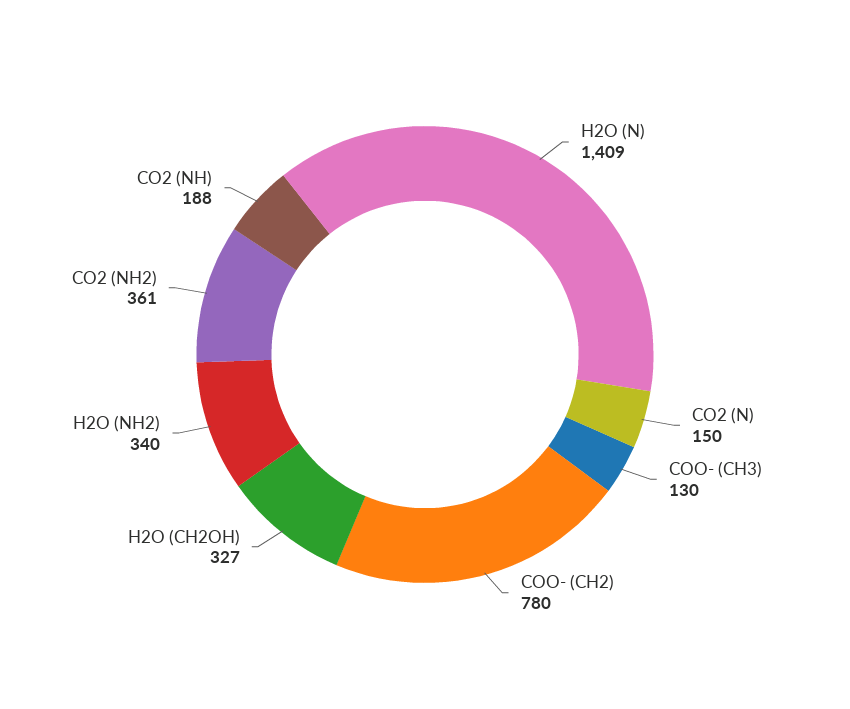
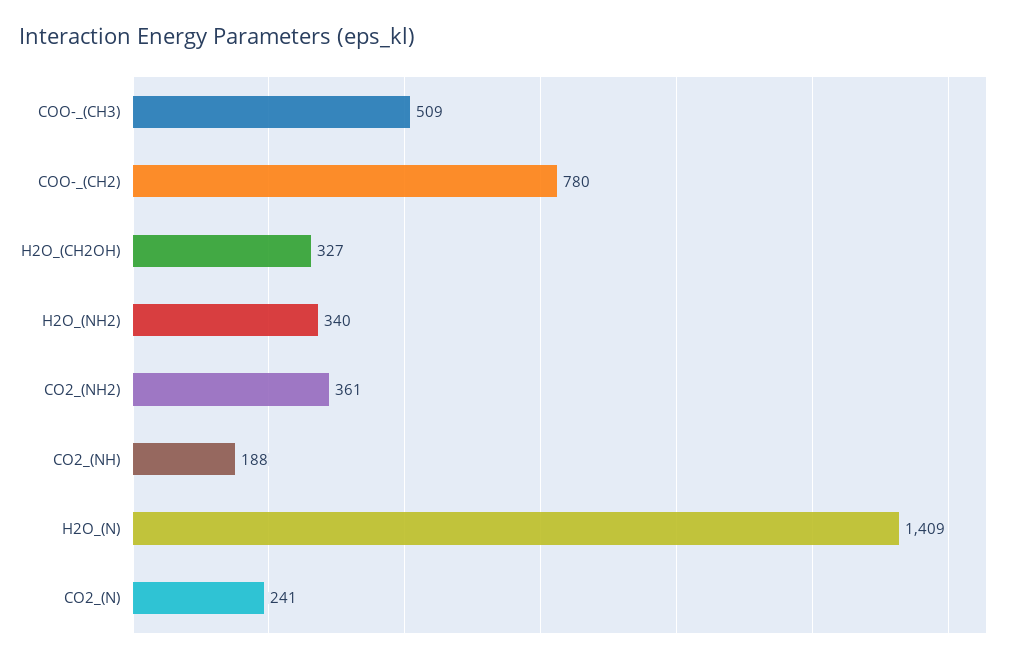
  {
    "H2O (N)": 1409,
-   "CO2 (N)": 150,
+   "CO2 (N)": 241,
-   "COO- (CH3)": 130,
+   "COO- (CH3)": 509,
    "COO- (CH2)": 780,
    "H2O (CH2OH)": 327,
    "H2O (NH2)": 340,
    "CO2 (NH2)": 361,
    "CO2 (NH)": 188
  }

